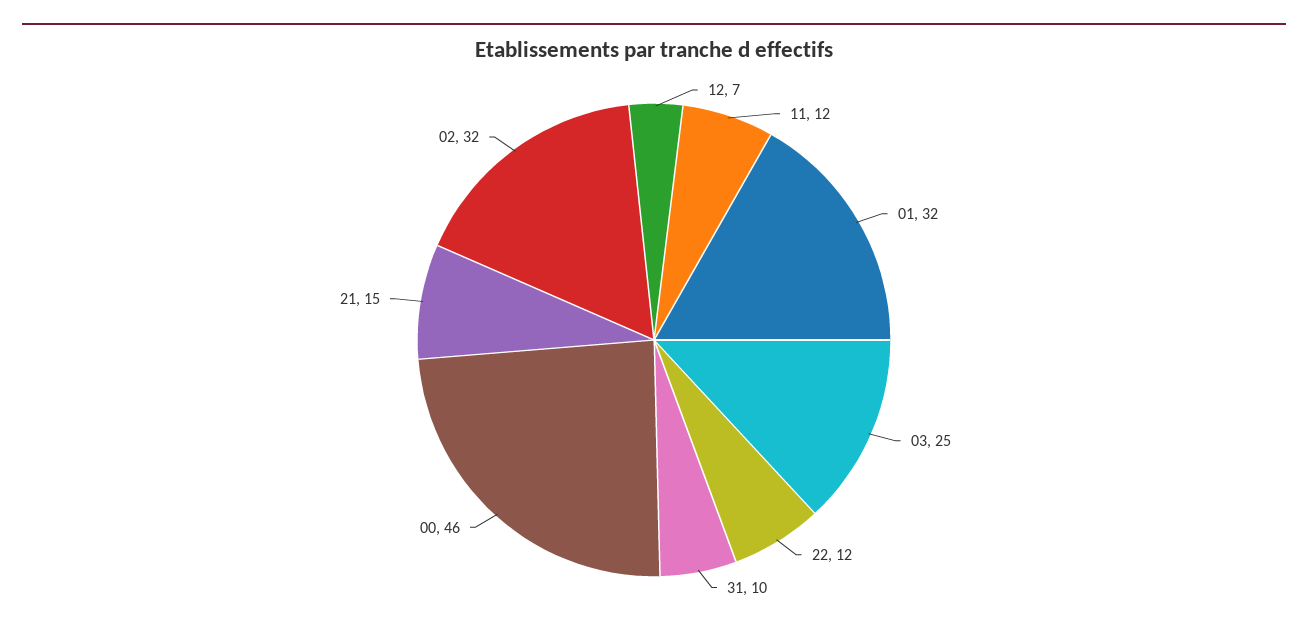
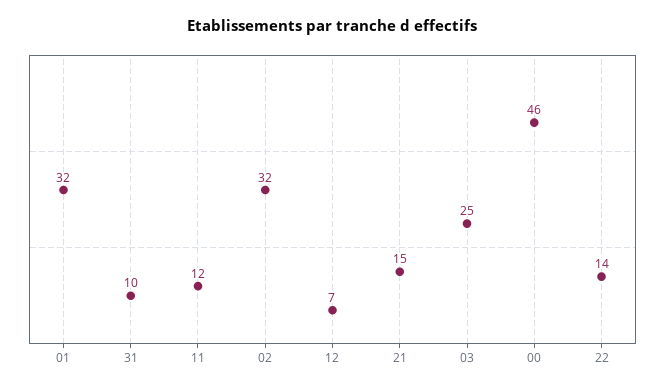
  {
    "12": 7,
    "11": 12,
    "01": 32,
    "03": 25,
-   "22": 12,
+   "22": 14,
    "31": 10,
    "00": 46,
    "21": 15,
    "02": 32
  }

